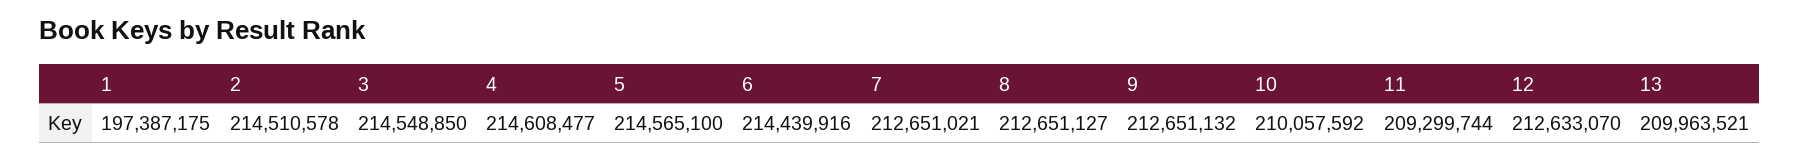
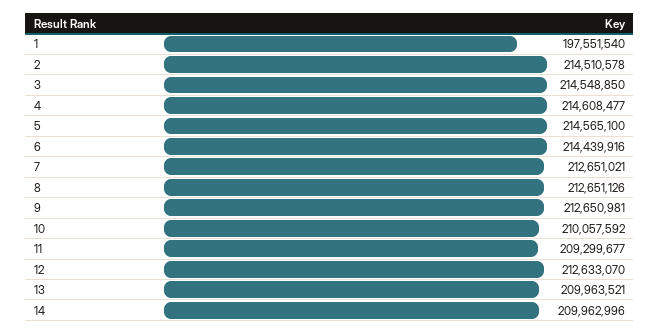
  {
-   "1": 197387175,
+   "1": 197551540,
    "2": 214510578,
    "3": 214548850,
    "4": 214608477,
    "5": 214565100,
    "6": 214439916,
    "7": 212651021,
-   "8": 212651127,
+   "8": 212651126,
-   "9": 212651132,
+   "9": 212650981,
    "10": 210057592,
-   "11": 209299744,
+   "11": 209299677,
    "12": 212633070,
-   "13": 209963521
+   "13": 209963521,
+   "14": 209962996
  }

